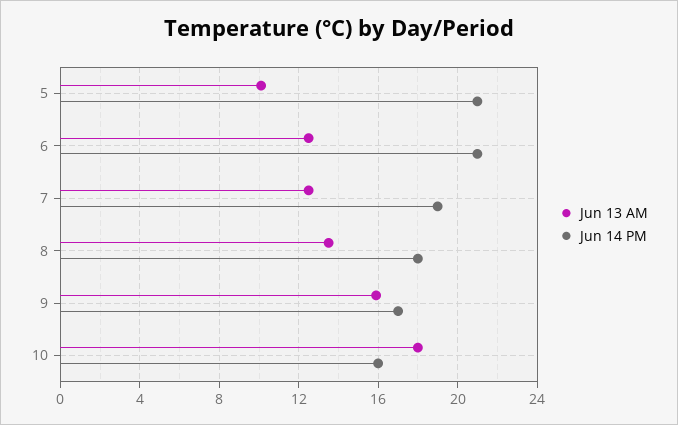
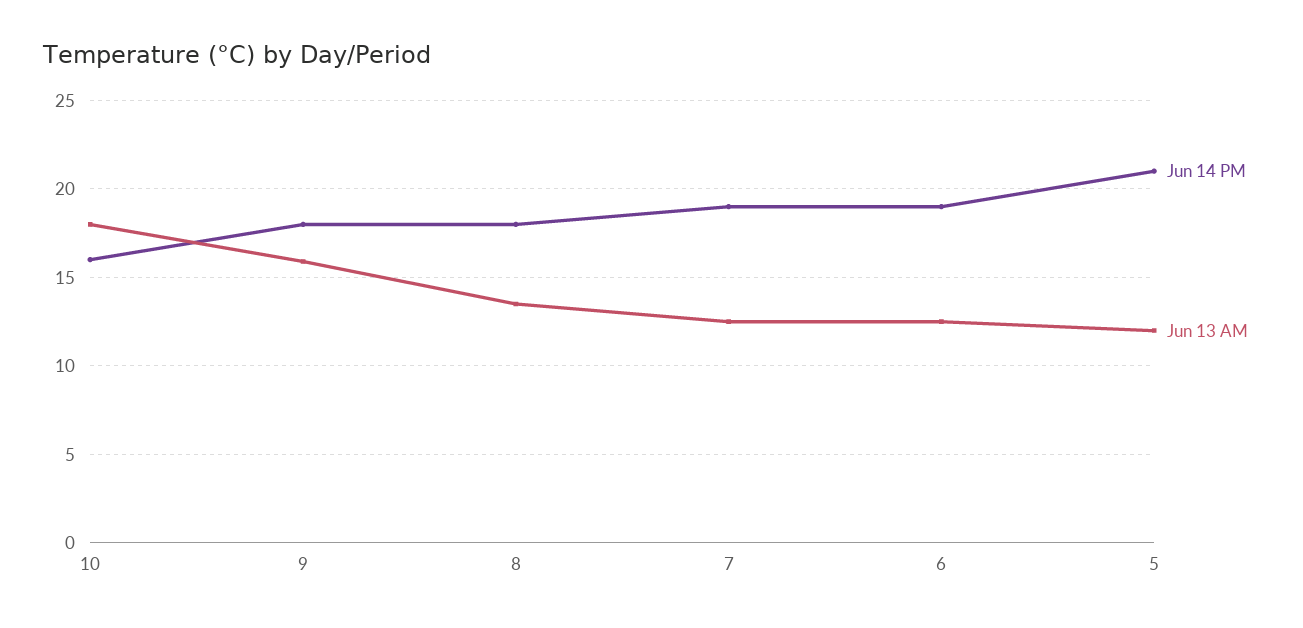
  {
    "Jun 13 AM": {
-     "5": 10,
+     "5": 12,
      "6": 12.5,
      "7": 12.5,
      "8": 13.5,
      "9": 16,
      "10": 18
    },
    "Jun 14 PM": {
      "5": 21,
-     "6": 21,
+     "6": 19,
      "7": 19,
      "8": 18,
-     "9": 17,
+     "9": 18,
      "10": 16
    }
  }

